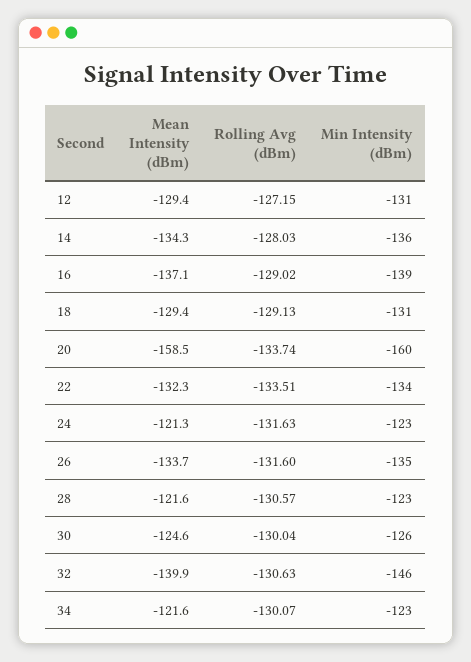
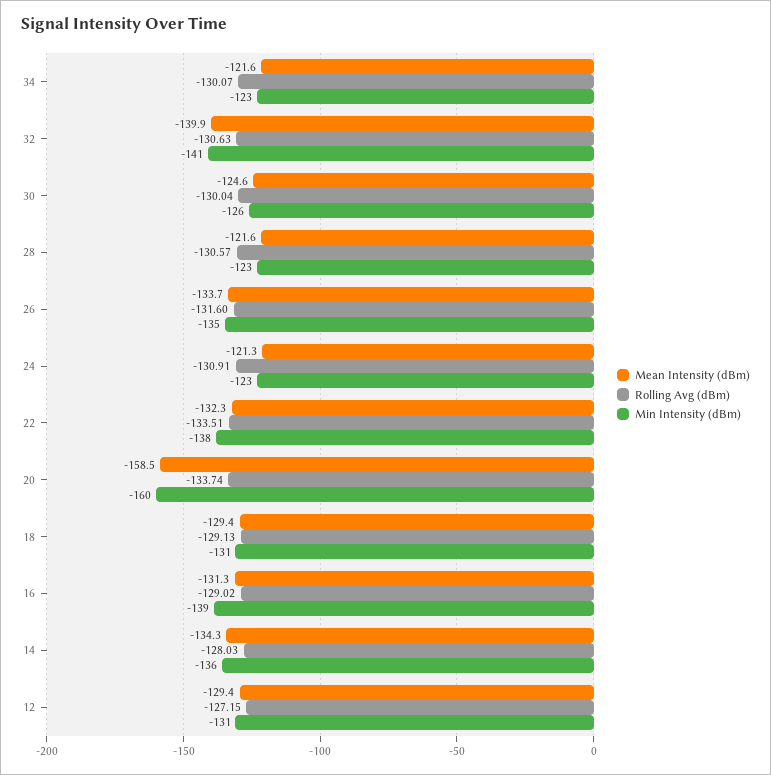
  {
    "Mean Intensity (dBm)": {
      "12": -129.4,
      "14": -134.3,
-     "16": -137.1,
+     "16": -131.3,
      "18": -129.4,
      "20": -158.5,
      "22": -132.3,
      "24": -121.3,
      "26": -133.7,
      "28": -121.6,
      "30": -124.6,
      "32": -139.9,
      "34": -121.6
    },
    "Rolling Avg (dBm)": {
      "12": -127.15,
      "14": -128.03,
      "16": -129.02,
      "18": -129.13,
      "20": -133.74,
      "22": -133.51,
-     "24": -131.63,
+     "24": -130.91,
      "26": -131.6,
      "28": -130.57,
      "30": -130.04,
      "32": -130.63,
      "34": -130.07
    },
    "Min Intensity (dBm)": {
      "12": -131,
      "14": -136,
      "16": -139,
      "18": -131,
      "20": -160,
-     "22": -134,
+     "22": -138,
      "24": -123,
      "26": -135,
      "28": -123,
      "30": -126,
-     "32": -146,
+     "32": -141,
      "34": -123
    }
  }

